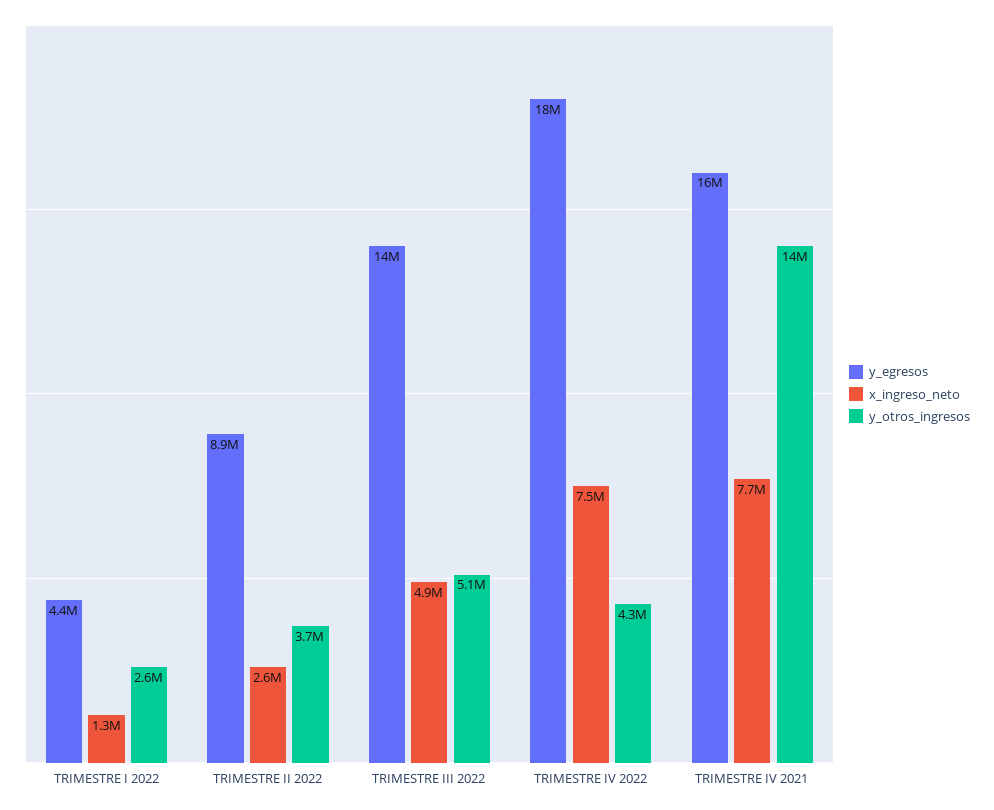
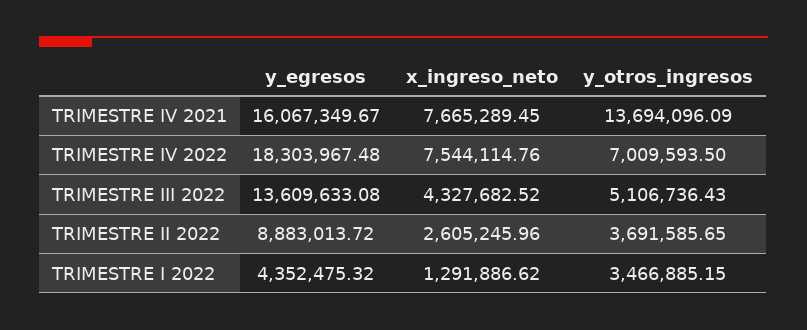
  {
    "y_egresos": {
      "TRIMESTRE I 2022": 4352475.32,
      "TRIMESTRE II 2022": 8883013.72,
      "TRIMESTRE III 2022": 13609633.08,
      "TRIMESTRE IV 2022": 18303967.48,
      "TRIMESTRE IV 2021": 16067349.67
    },
    "x_ingreso_neto": {
      "TRIMESTRE I 2022": 1291886.62,
      "TRIMESTRE II 2022": 2605245.96,
-     "TRIMESTRE III 2022": 4900000,
+     "TRIMESTRE III 2022": 4327682.52,
      "TRIMESTRE IV 2022": 7544114.76,
      "TRIMESTRE IV 2021": 7665289.45
    },
    "y_otros_ingresos": {
-     "TRIMESTRE I 2022": 2600000,
+     "TRIMESTRE I 2022": 3466885.15,
      "TRIMESTRE II 2022": 3691585.65,
      "TRIMESTRE III 2022": 5106736.43,
-     "TRIMESTRE IV 2022": 4300000,
+     "TRIMESTRE IV 2022": 7009593.5,
      "TRIMESTRE IV 2021": 13694096.09
    }
  }

